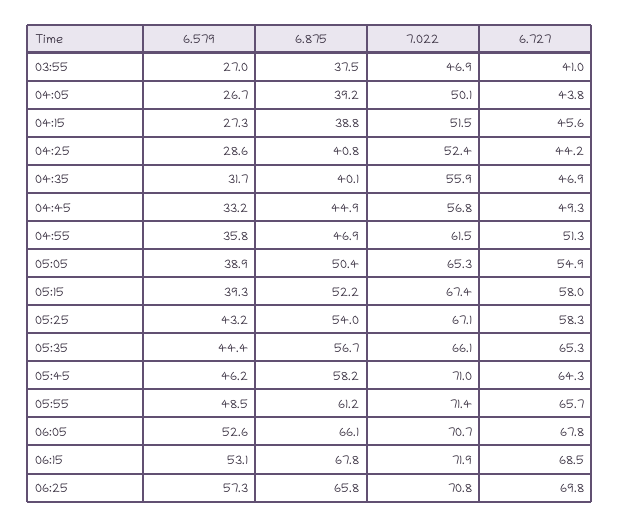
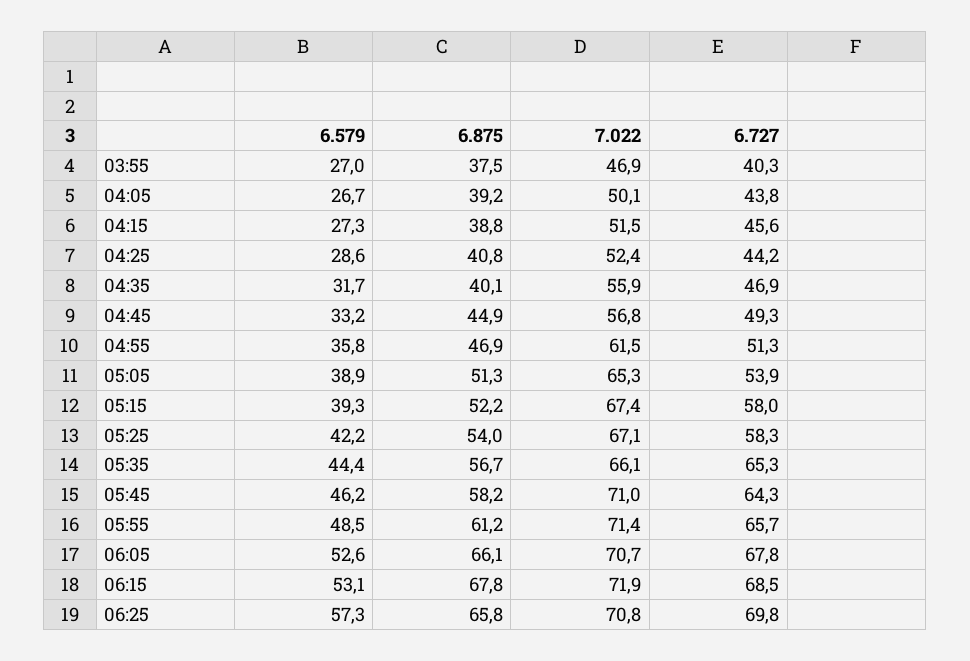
  {
    "6.579": {
      "03:55": 27,
      "04:05": 26.7,
      "04:15": 27.3,
      "04:25": 28.6,
      "04:35": 31.7,
      "04:45": 33.2,
      "04:55": 35.8,
      "05:05": 38.9,
      "05:15": 39.3,
-     "05:25": 43.2,
+     "05:25": 42.2,
      "05:35": 44.4,
      "05:45": 46.2,
      "05:55": 48.5,
      "06:05": 52.6,
      "06:15": 53.1,
      "06:25": 57.3
    },
    "6.875": {
      "03:55": 37.5,
      "04:05": 39.2,
      "04:15": 38.8,
      "04:25": 40.8,
      "04:35": 40.1,
      "04:45": 44.9,
      "04:55": 46.9,
-     "05:05": 50.4,
+     "05:05": 51.3,
      "05:15": 52.2,
      "05:25": 54,
      "05:35": 56.7,
      "05:45": 58.2,
      "05:55": 61.2,
      "06:05": 66.1,
      "06:15": 67.8,
      "06:25": 65.8
    },
    "7.022": {
      "03:55": 46.9,
      "04:05": 50.1,
      "04:15": 51.5,
      "04:25": 52.4,
      "04:35": 55.9,
      "04:45": 56.8,
      "04:55": 61.5,
      "05:05": 65.3,
      "05:15": 67.4,
      "05:25": 67.1,
      "05:35": 66.1,
      "05:45": 71,
      "05:55": 71.4,
      "06:05": 70.7,
      "06:15": 71.9,
      "06:25": 70.8
    },
    "6.727": {
-     "03:55": 41,
+     "03:55": 40.3,
      "04:05": 43.8,
      "04:15": 45.6,
      "04:25": 44.2,
      "04:35": 46.9,
      "04:45": 49.3,
      "04:55": 51.3,
-     "05:05": 54.9,
+     "05:05": 53.9,
      "05:15": 58,
      "05:25": 58.3,
      "05:35": 65.3,
      "05:45": 64.3,
      "05:55": 65.7,
      "06:05": 67.8,
      "06:15": 68.5,
      "06:25": 69.8
    }
  }

